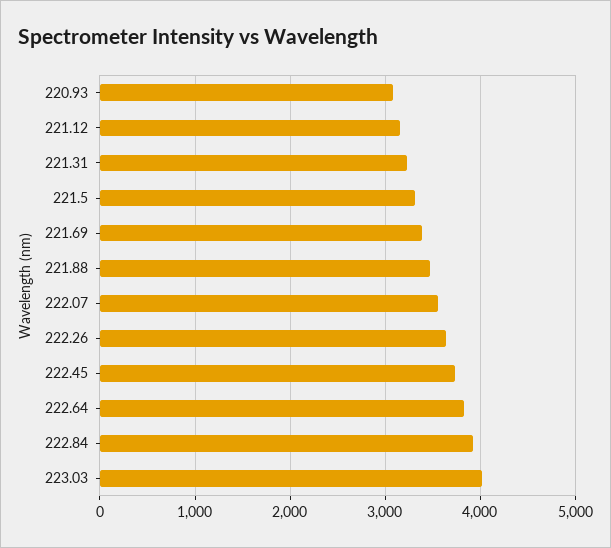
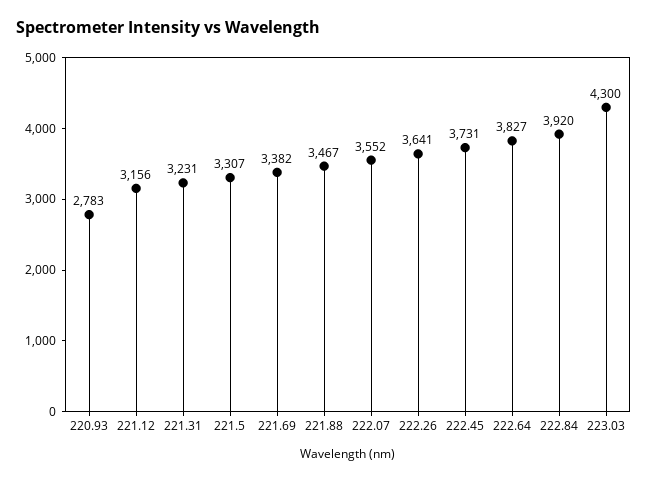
  {
-   "220.93": 3100,
+   "220.93": 2783,
    "221.12": 3156,
    "221.31": 3231,
    "221.5": 3307,
    "221.69": 3382,
    "221.88": 3467,
    "222.07": 3552,
    "222.26": 3641,
    "222.45": 3731,
    "222.64": 3827,
    "222.84": 3920,
-   "223.03": 4000
+   "223.03": 4300
  }

